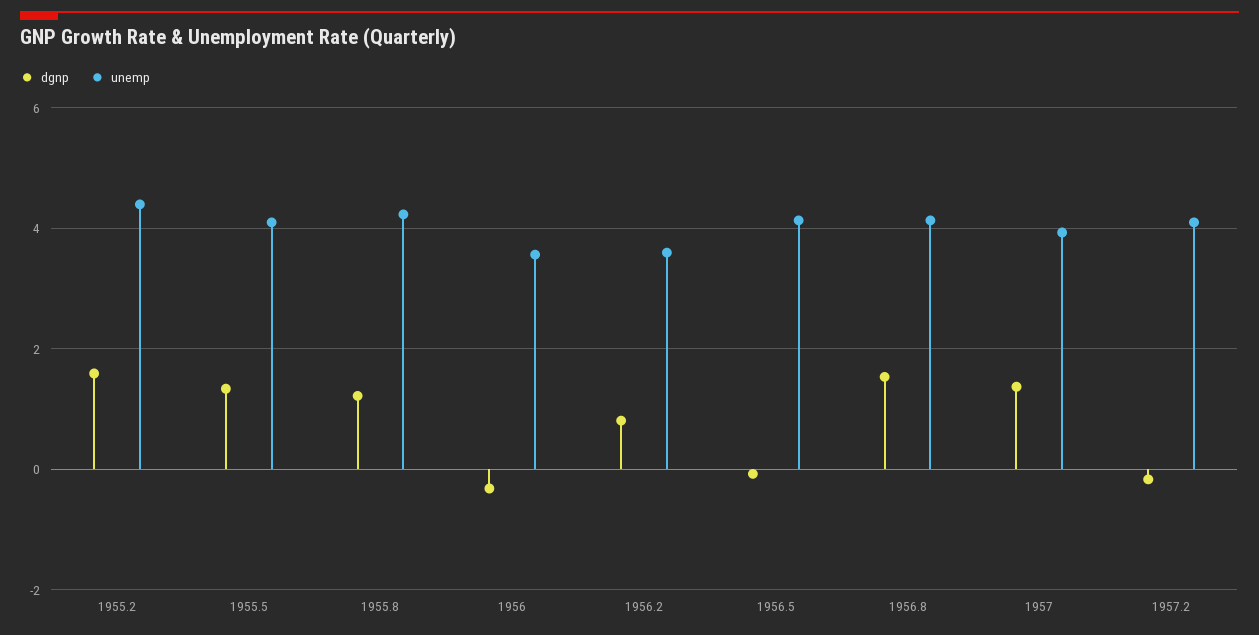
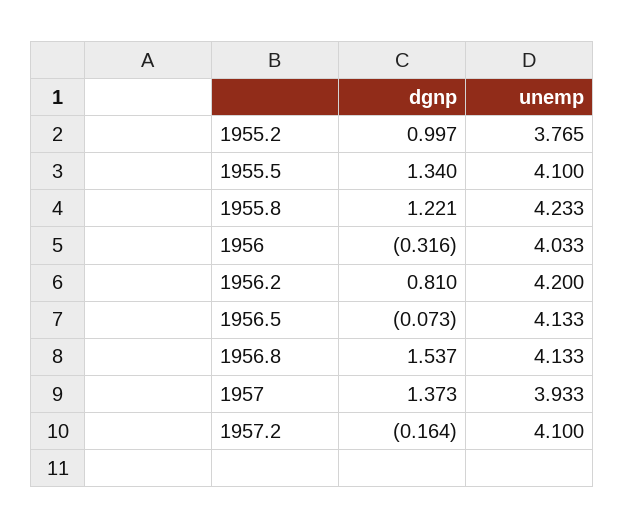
  {
    "dgnp": {
-     "1955.2": 1.6,
+     "1955.2": 0.997,
      "1955.5": 1.34,
      "1955.8": 1.221,
      "1956": -0.316,
      "1956.2": 0.81,
      "1956.5": -0.073,
      "1956.8": 1.537,
      "1957": 1.373,
      "1957.2": -0.164
    },
    "unemp": {
-     "1955.2": 4.4,
+     "1955.2": 3.765,
      "1955.5": 4.1,
      "1955.8": 4.233,
-     "1956": 3.6,
+     "1956": 4.033,
-     "1956.2": 3.6,
+     "1956.2": 4.2,
      "1956.5": 4.133,
      "1956.8": 4.133,
      "1957": 3.933,
      "1957.2": 4.1
    }
  }

